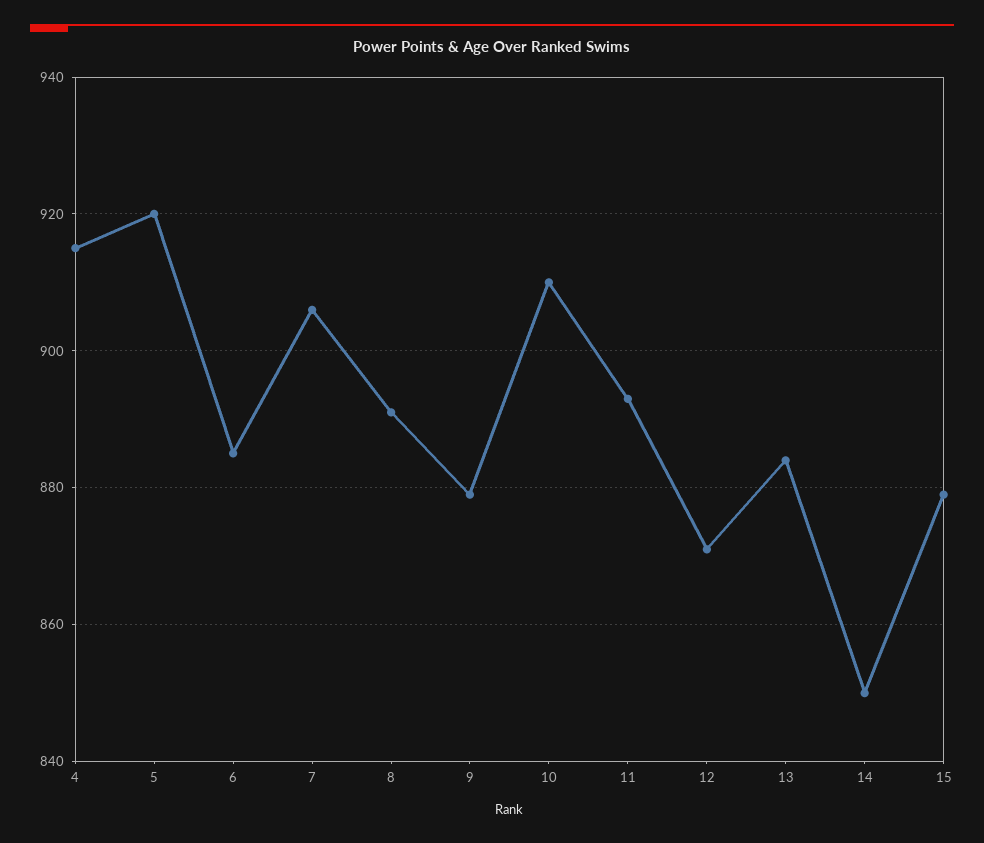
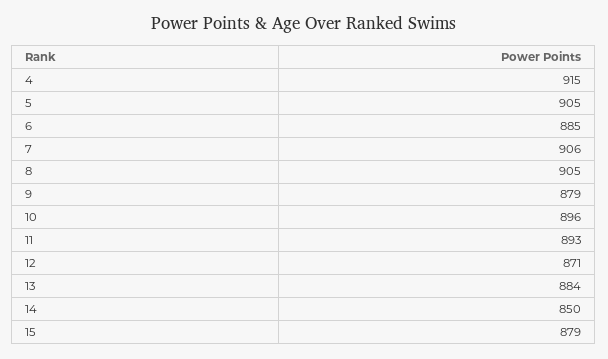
  {
    "4": 915,
-   "5": 920,
+   "5": 905,
    "6": 885,
    "7": 906,
-   "8": 890,
+   "8": 905,
    "9": 879,
-   "10": 910,
+   "10": 896,
    "11": 893,
    "12": 871,
    "13": 884,
    "14": 850,
    "15": 879
  }

